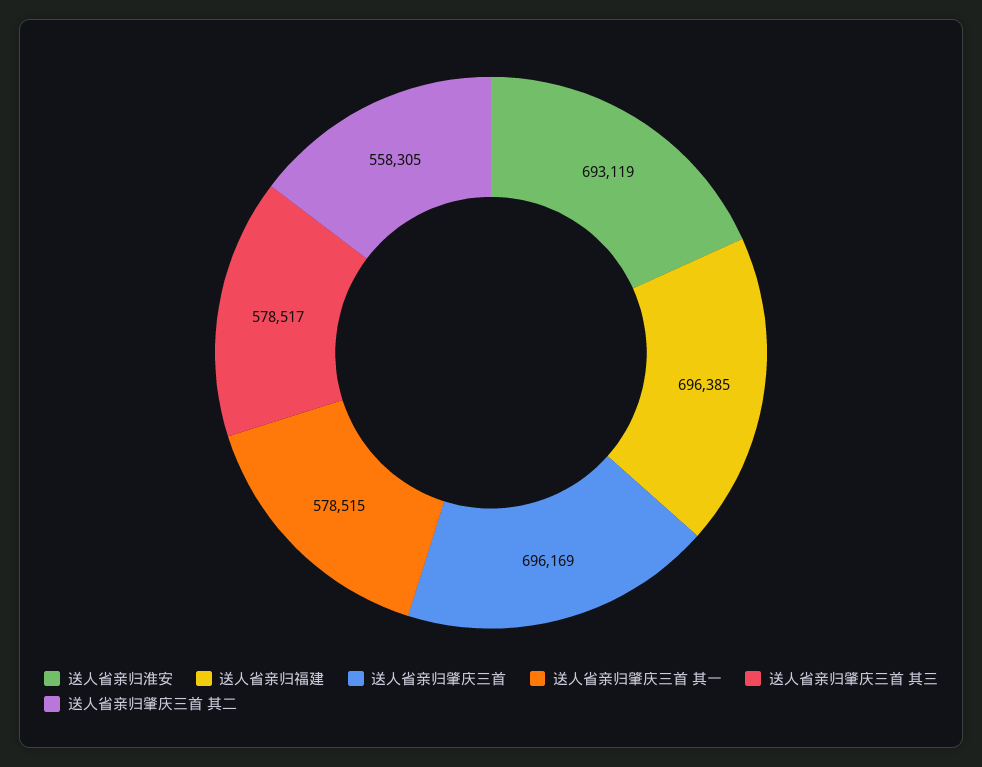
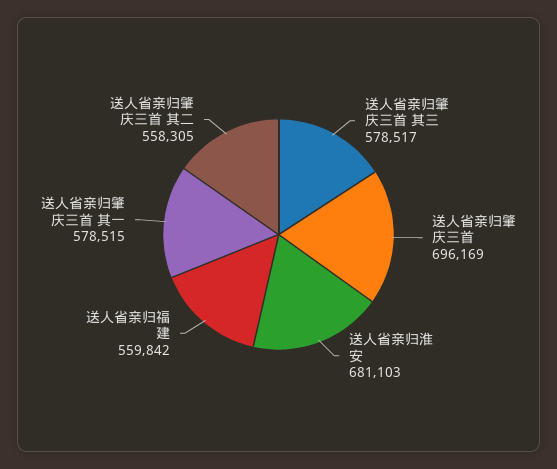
  {
-   "送人省亲归淮安": 693119,
+   "送人省亲归淮安": 681103,
-   "送人省亲归福建": 696385,
+   "送人省亲归福建": 559842,
    "送人省亲归肇庆三首": 696169,
    "送人省亲归肇庆三首 其一": 578515,
    "送人省亲归肇庆三首 其三": 578517,
    "送人省亲归肇庆三首 其二": 558305
  }

